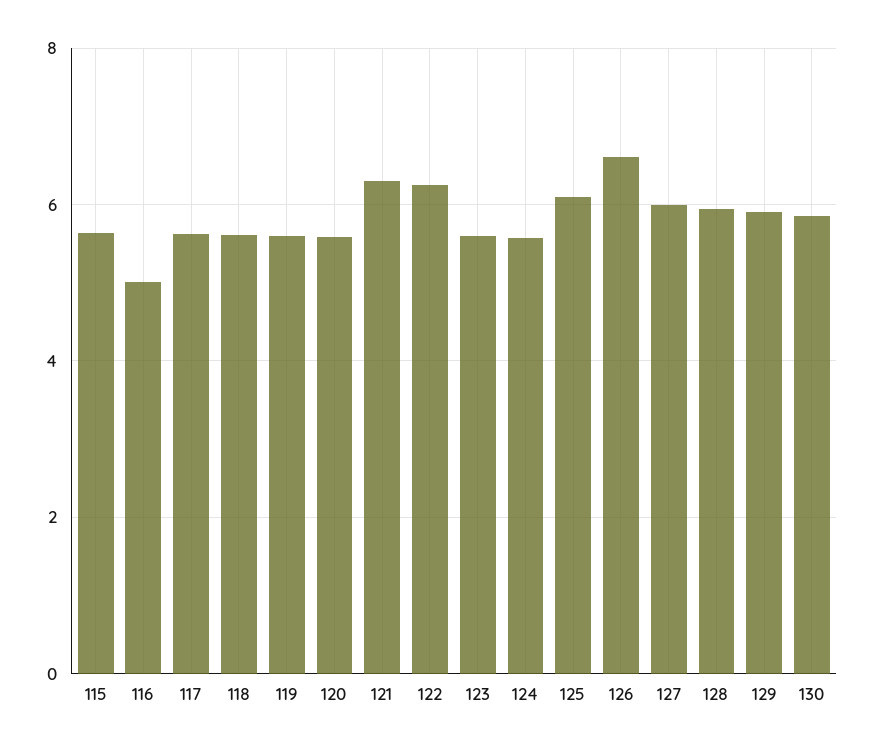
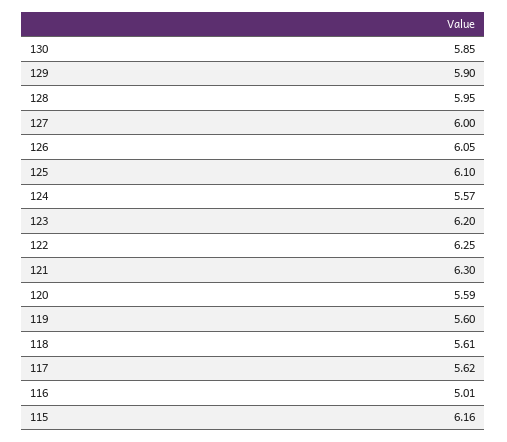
  {
-   "115": 5.6,
+   "115": 6.16,
    "116": 5.01,
    "117": 5.62,
    "118": 5.61,
    "119": 5.6,
    "120": 5.59,
    "121": 6.3,
    "122": 6.25,
-   "123": 5.6,
+   "123": 6.2,
    "124": 5.57,
    "125": 6.1,
-   "126": 6.6,
+   "126": 6.05,
    "127": 6,
    "128": 5.95,
    "129": 5.9,
    "130": 5.85
  }

